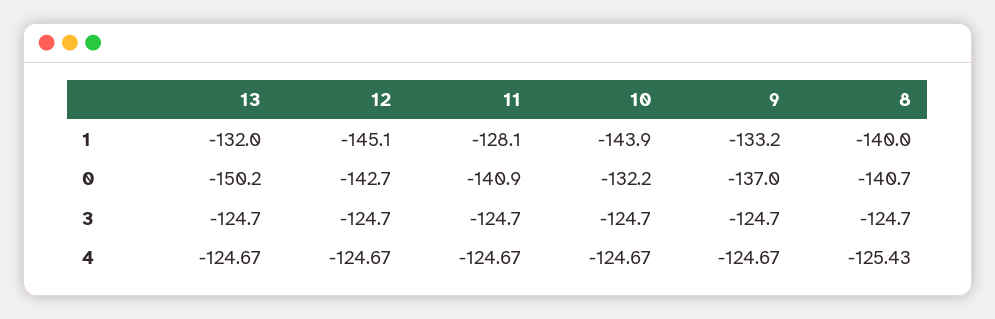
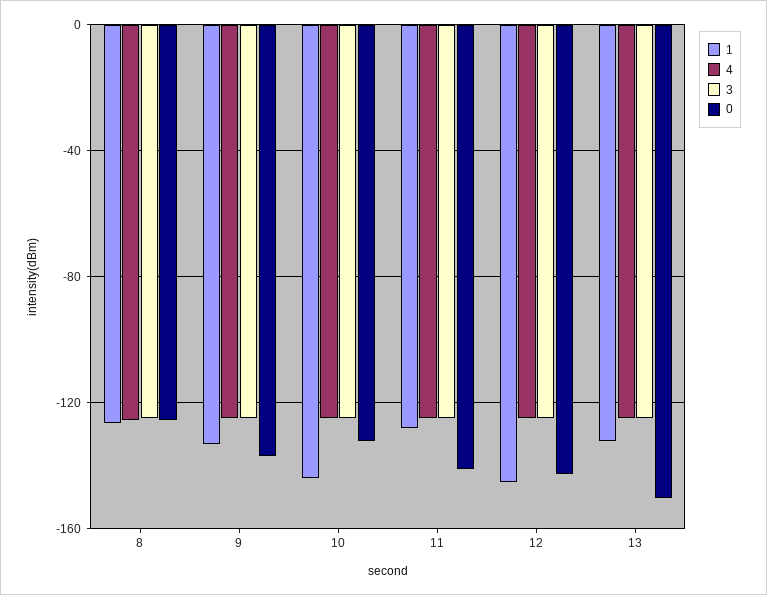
  {
    "1": {
      "13": -132,
      "12": -145.1,
      "11": -128.1,
      "10": -143.9,
      "9": -133.2,
-     "8": -140
+     "8": -125
    },
    "0": {
      "13": -150.2,
      "12": -142.7,
      "11": -140.9,
      "10": -132.2,
      "9": -137,
-     "8": -140.7
+     "8": -125
    },
    "3": {
      "13": -124.7,
      "12": -124.7,
      "11": -124.7,
      "10": -124.7,
      "9": -124.7,
      "8": -124.7
    },
    "4": {
      "13": -124.67,
      "12": -124.67,
      "11": -124.67,
      "10": -124.67,
      "9": -124.67,
      "8": -125.43
    }
  }

